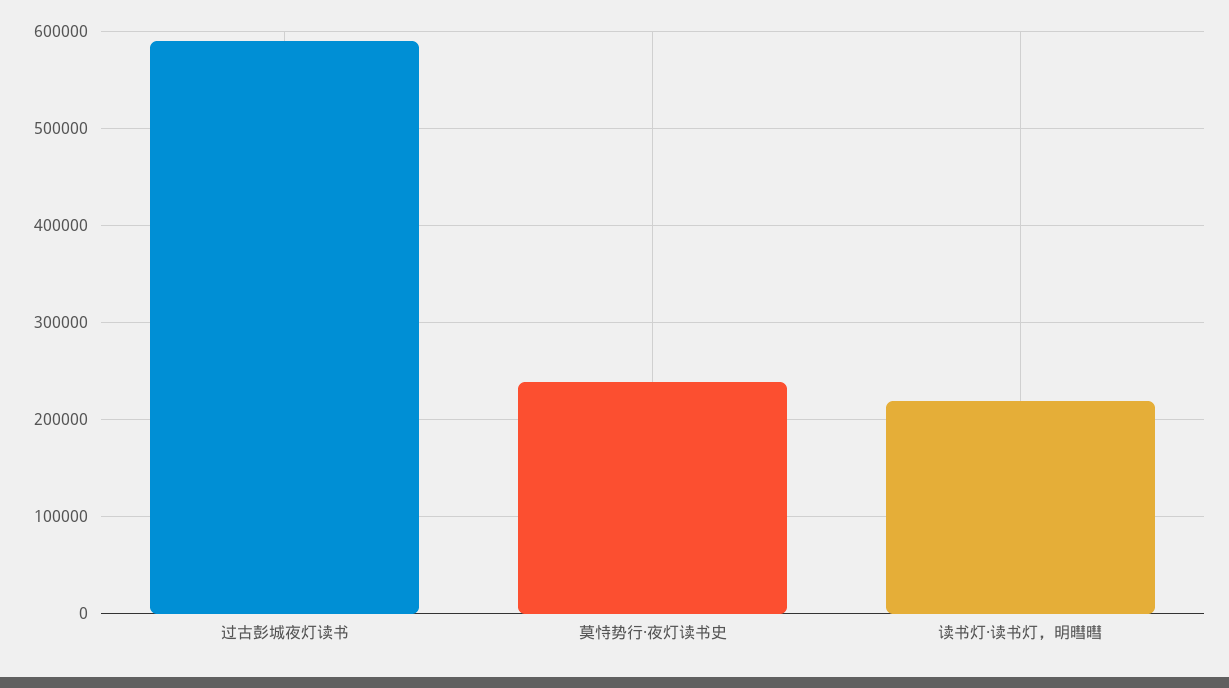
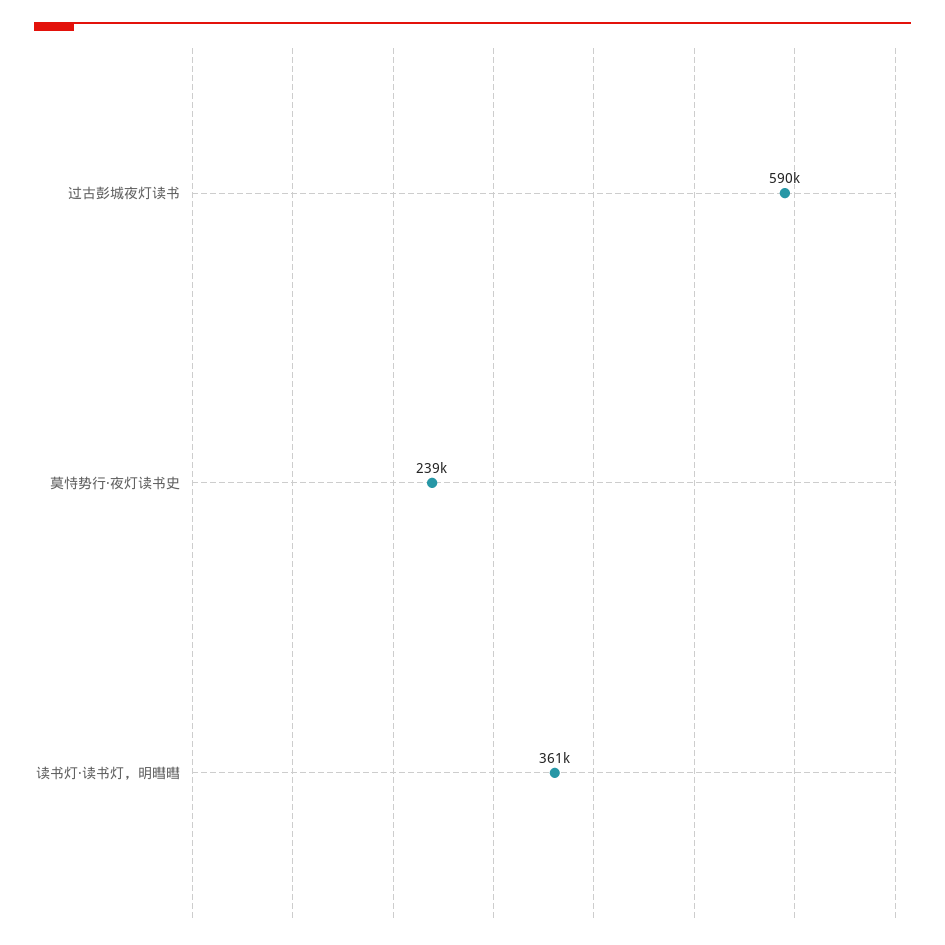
  {
    "过古彭城夜灯读书": 590000,
    "莫恃势行·夜灯读书史": 239000,
-   "读书灯·读书灯，明暳暳": 220000
+   "读书灯·读书灯，明暳暳": 361000
  }

